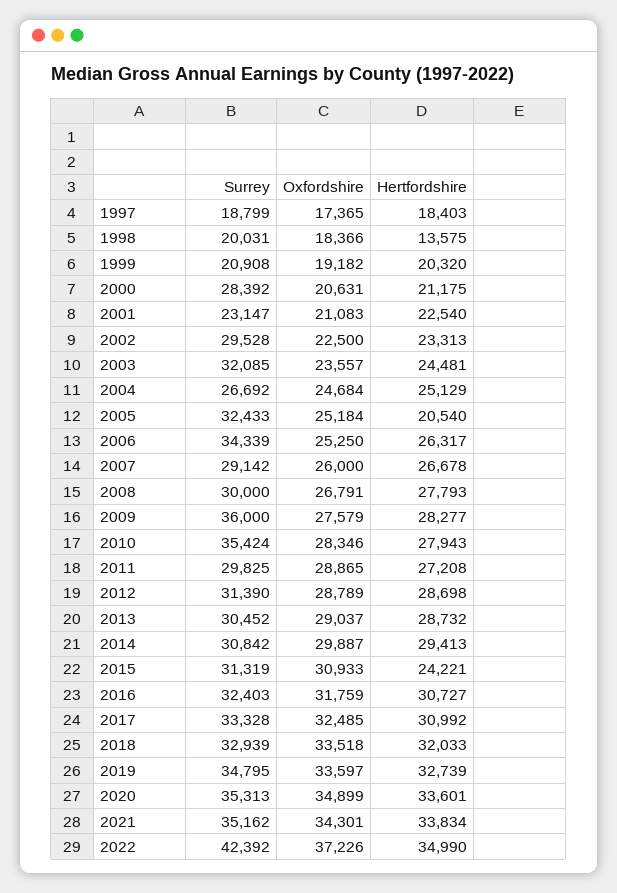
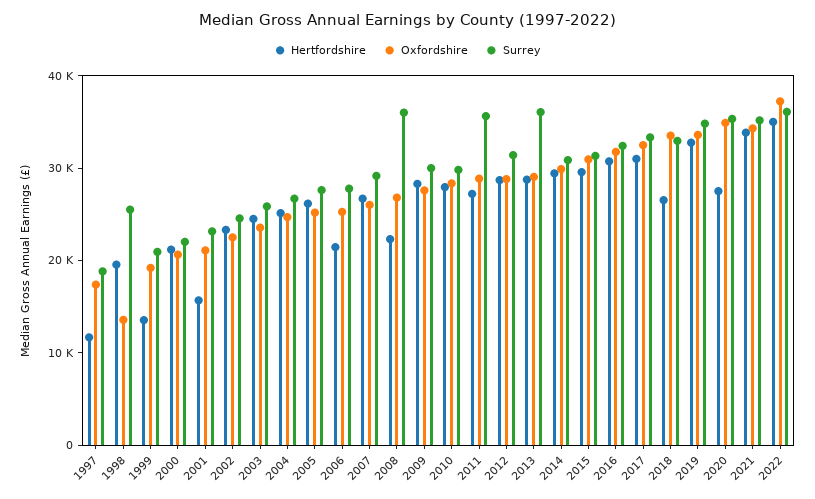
  {
    "Surrey": {
      "1997": 18799,
-     "1998": 20031,
+     "1998": 26000,
      "1999": 20908,
-     "2000": 28392,
+     "2000": 22000,
      "2001": 23147,
-     "2002": 29528,
+     "2002": 24000,
-     "2003": 32085,
+     "2003": 26000,
      "2004": 26692,
-     "2005": 32433,
+     "2005": 28000,
-     "2006": 34339,
+     "2006": 28000,
      "2007": 29142,
-     "2008": 30000,
+     "2008": 36000,
-     "2009": 36000,
+     "2009": 30000,
-     "2010": 35424,
+     "2010": 30000,
-     "2011": 29825,
+     "2011": 36000,
      "2012": 31390,
-     "2013": 30452,
+     "2013": 36000,
      "2014": 30842,
      "2015": 31319,
      "2016": 32403,
      "2017": 33328,
      "2018": 32939,
      "2019": 34795,
      "2020": 35313,
      "2021": 35162,
-     "2022": 42392
+     "2022": 36000
    },
    "Oxfordshire": {
      "1997": 17365,
-     "1998": 18366,
+     "1998": 14000,
      "1999": 19182,
      "2000": 20631,
      "2001": 21083,
      "2002": 22500,
      "2003": 23557,
      "2004": 24684,
      "2005": 25184,
      "2006": 25250,
      "2007": 26000,
      "2008": 26791,
      "2009": 27579,
      "2010": 28346,
      "2011": 28865,
      "2012": 28789,
      "2013": 29037,
      "2014": 29887,
      "2015": 30933,
      "2016": 31759,
      "2017": 32485,
      "2018": 33518,
      "2019": 33597,
      "2020": 34899,
      "2021": 34301,
      "2022": 37226
    },
    "Hertfordshire": {
-     "1997": 18403,
+     "1997": 12000,
-     "1998": 13575,
+     "1998": 20000,
-     "1999": 20320,
+     "1999": 14000,
      "2000": 21175,
-     "2001": 22540,
+     "2001": 16000,
      "2002": 23313,
      "2003": 24481,
      "2004": 25129,
-     "2005": 20540,
+     "2005": 26000,
-     "2006": 26317,
+     "2006": 22000,
      "2007": 26678,
-     "2008": 27793,
+     "2008": 22000,
      "2009": 28277,
      "2010": 27943,
      "2011": 27208,
      "2012": 28698,
      "2013": 28732,
      "2014": 29413,
-     "2015": 24221,
+     "2015": 30000,
      "2016": 30727,
      "2017": 30992,
-     "2018": 32033,
+     "2018": 26000,
      "2019": 32739,
-     "2020": 33601,
+     "2020": 28000,
      "2021": 33834,
      "2022": 34990
    }
  }

